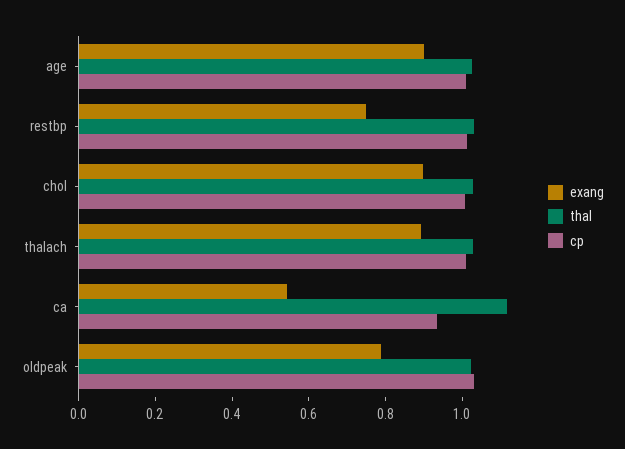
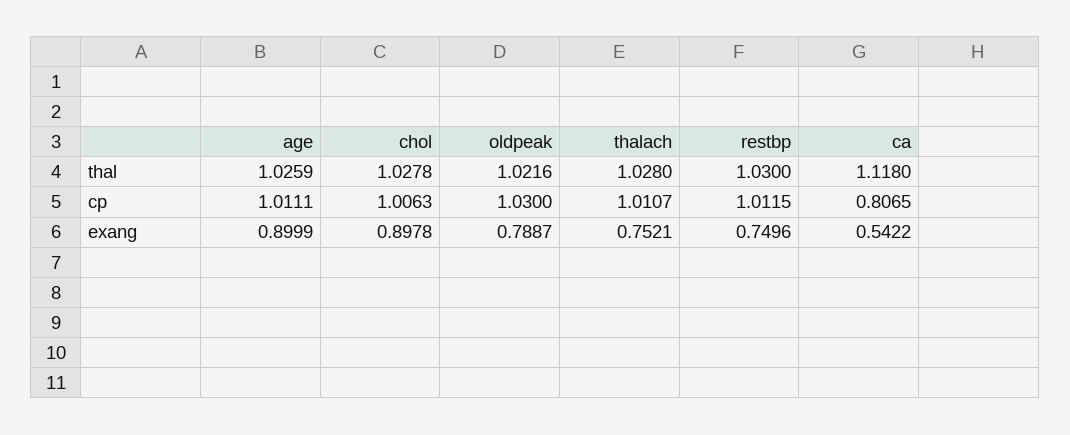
  {
    "exang": {
      "age": 0.8999,
      "restbp": 0.7496,
      "chol": 0.8978,
-     "thalach": 0.9,
+     "thalach": 0.7521,
      "ca": 0.5422,
      "oldpeak": 0.7887
    },
    "thal": {
      "age": 1.0259,
      "restbp": 1.03,
      "chol": 1.0278,
      "thalach": 1.028,
      "ca": 1.118,
      "oldpeak": 1.0216
    },
    "cp": {
      "age": 1.0111,
      "restbp": 1.0115,
      "chol": 1.0063,
      "thalach": 1.0107,
-     "ca": 0.95,
+     "ca": 0.8065,
      "oldpeak": 1.03
    }
  }

